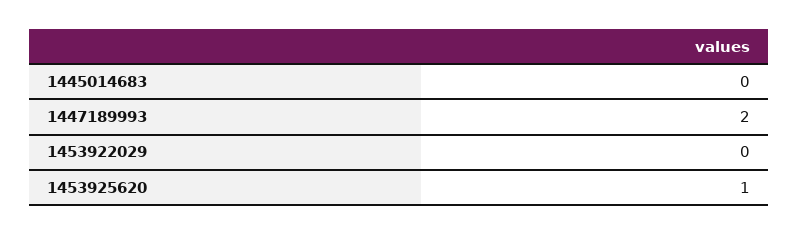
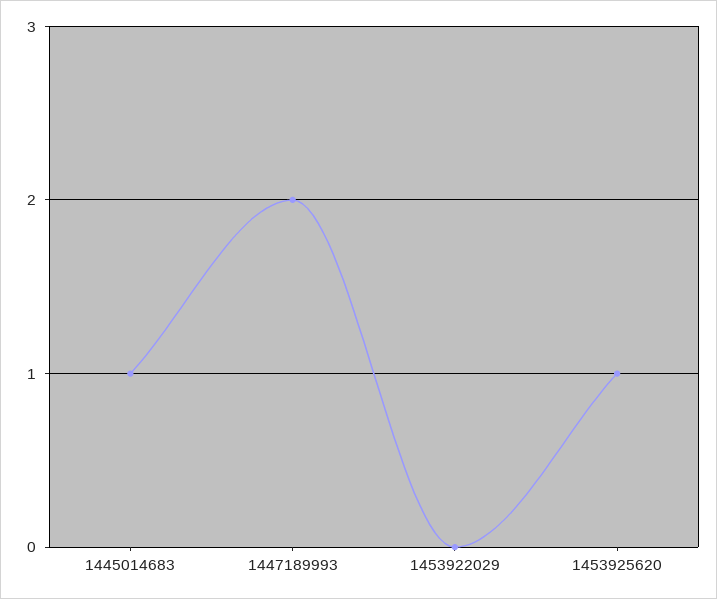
  {
-   "1445014683": 0,
+   "1445014683": 1,
    "1447189993": 2,
    "1453922029": 0,
    "1453925620": 1
  }

